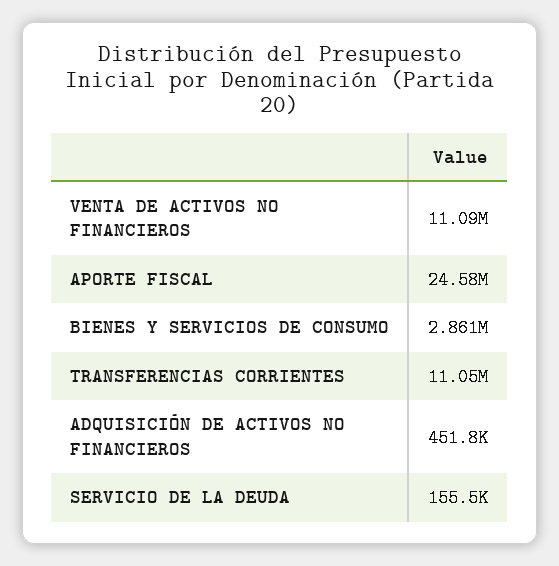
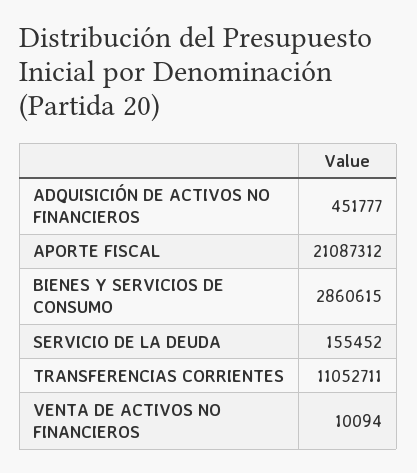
  {
-   "VENTA DE ACTIVOS NO FINANCIEROS": 11090000,
+   "VENTA DE ACTIVOS NO FINANCIEROS": 10094,
-   "APORTE FISCAL": 24580000,
+   "APORTE FISCAL": 21087312,
    "BIENES Y SERVICIOS DE CONSUMO": 2860615,
    "TRANSFERENCIAS CORRIENTES": 11052711,
    "ADQUISICIÓN DE ACTIVOS NO FINANCIEROS": 451777,
    "SERVICIO DE LA DEUDA": 155452
  }

